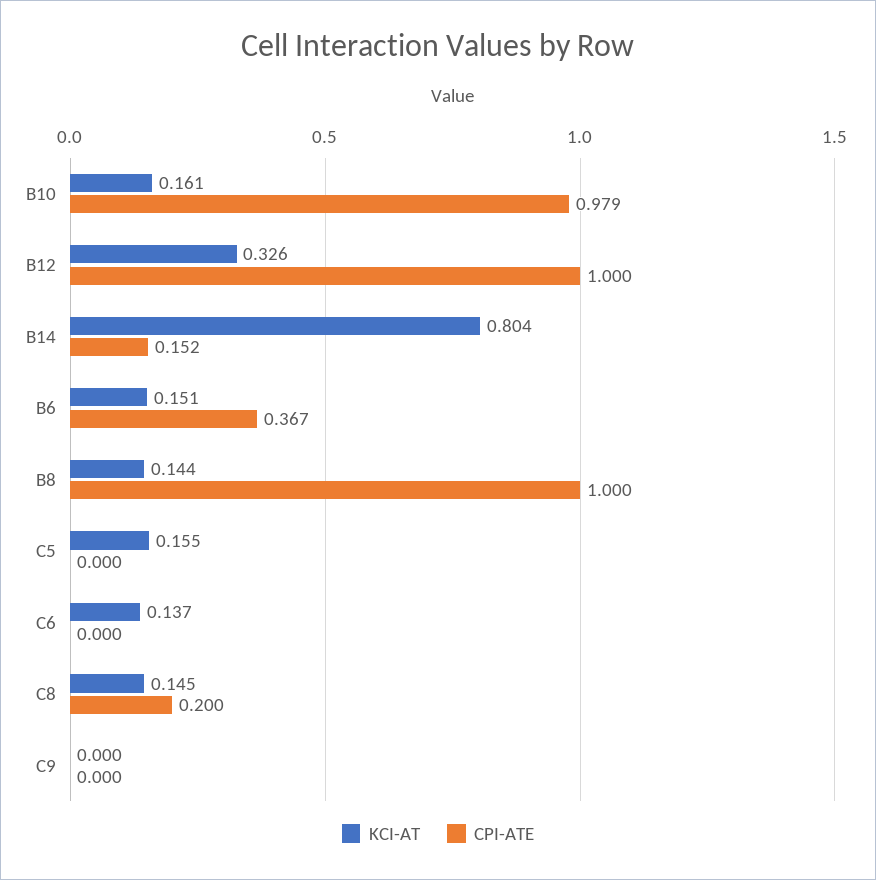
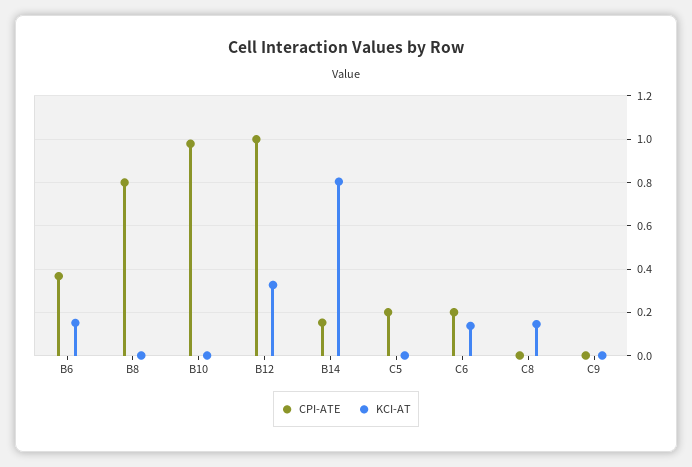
  {
    "KCI-AT": {
-     "B10": 0.161,
+     "B10": 0,
      "B12": 0.326,
      "B14": 0.804,
      "B6": 0.151,
-     "B8": 0.144,
+     "B8": 0,
-     "C5": 0.155,
+     "C5": 0,
      "C6": 0.137,
      "C8": 0.145,
      "C9": 0
    },
    "CPI-ATE": {
      "B10": 0.979,
      "B12": 1,
      "B14": 0.152,
      "B6": 0.367,
-     "B8": 1,
+     "B8": 0.8,
-     "C5": 0,
+     "C5": 0.2,
-     "C6": 0,
+     "C6": 0.2,
-     "C8": 0.2,
+     "C8": 0,
      "C9": 0
    }
  }

